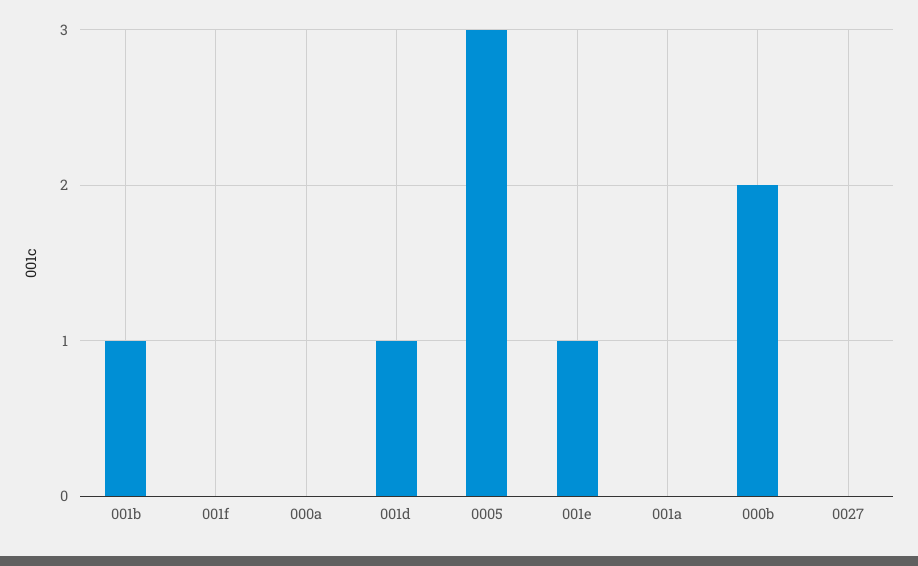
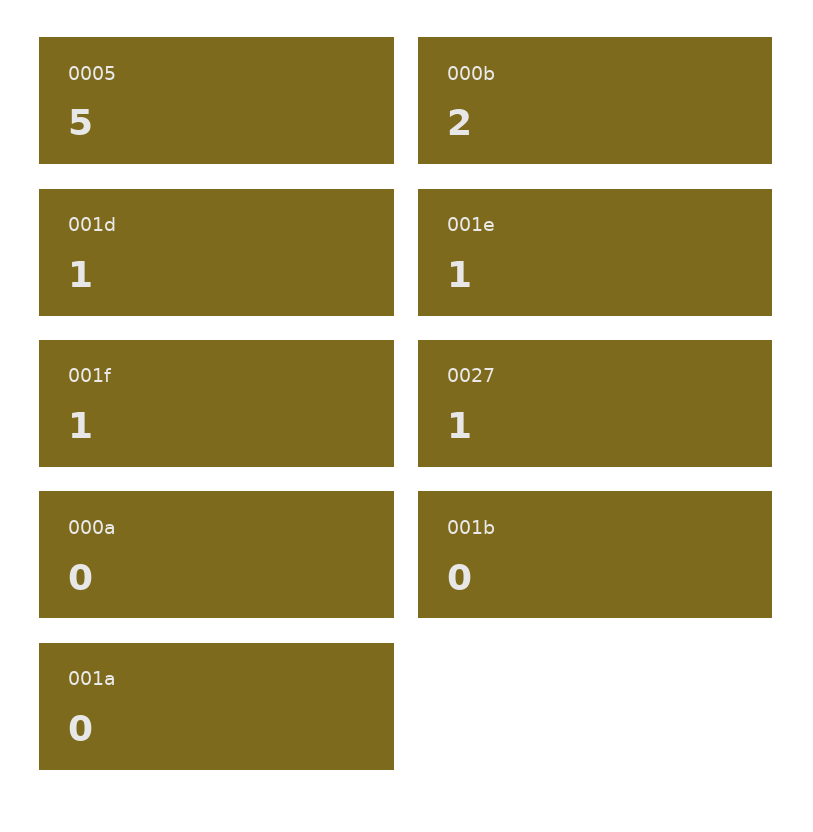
  {
-   "001b": 1,
+   "001b": 0,
-   "001f": 0,
+   "001f": 1,
    "000a": 0,
    "001d": 1,
-   "0005": 3,
+   "0005": 5,
    "001e": 1,
    "001a": 0,
    "000b": 2,
-   "0027": 0
+   "0027": 1
  }

